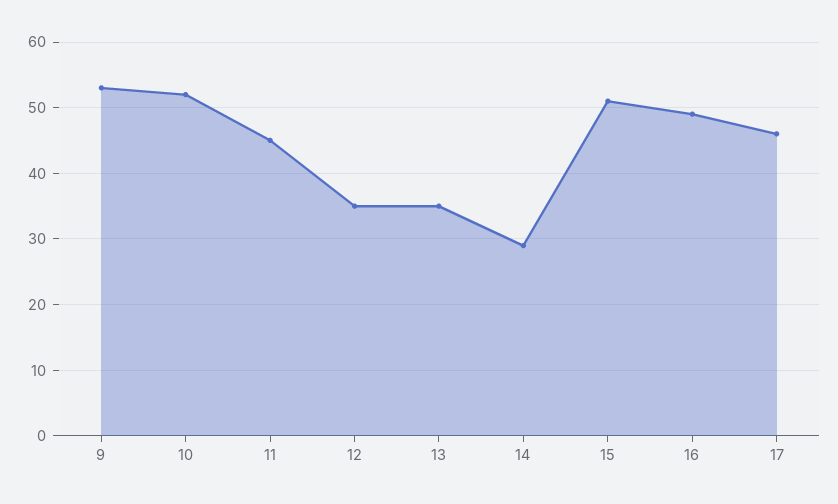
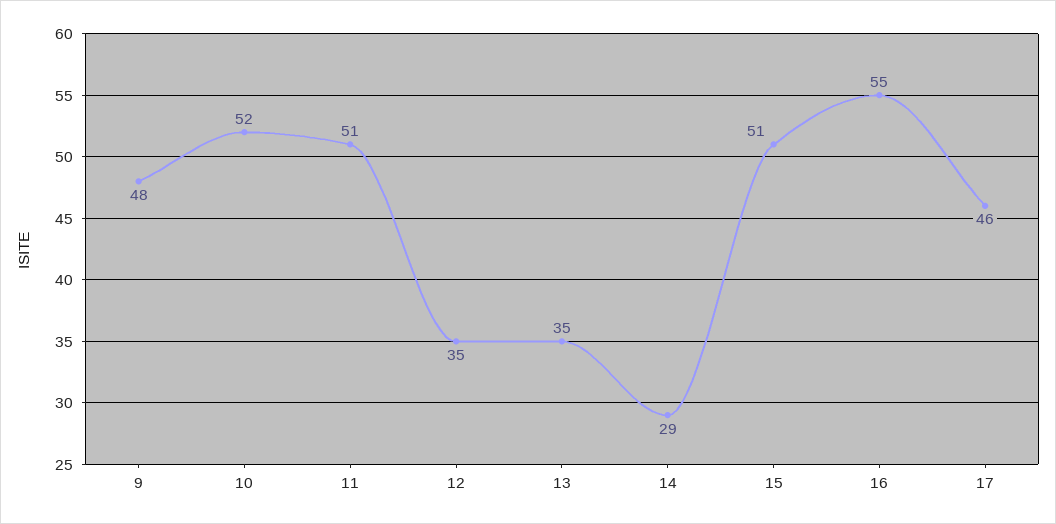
  {
-   "9": 53,
+   "9": 48,
    "10": 52,
-   "11": 45,
+   "11": 51,
    "12": 35,
    "13": 35,
    "14": 29,
    "15": 51,
-   "16": 49,
+   "16": 55,
    "17": 46
  }

